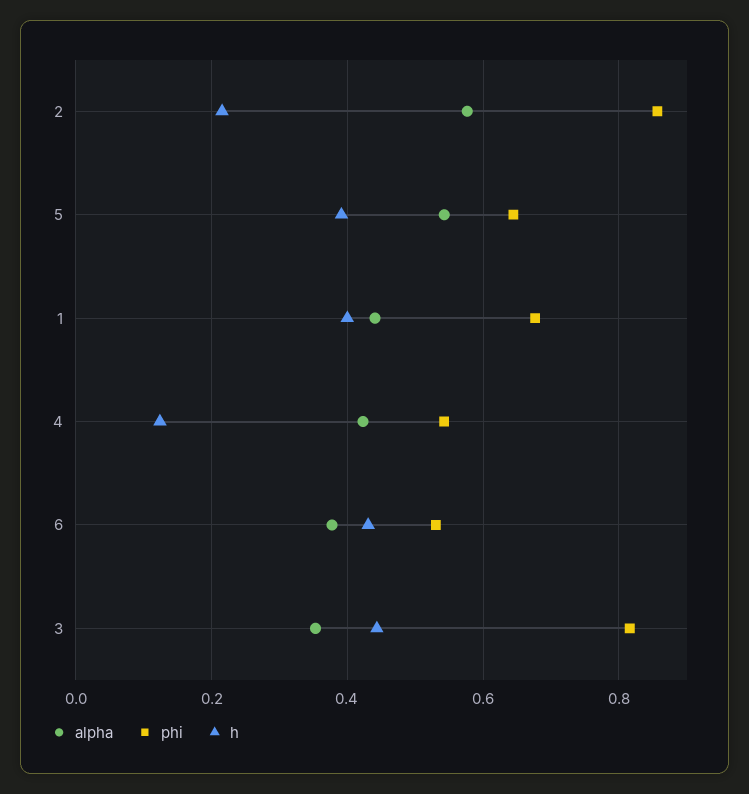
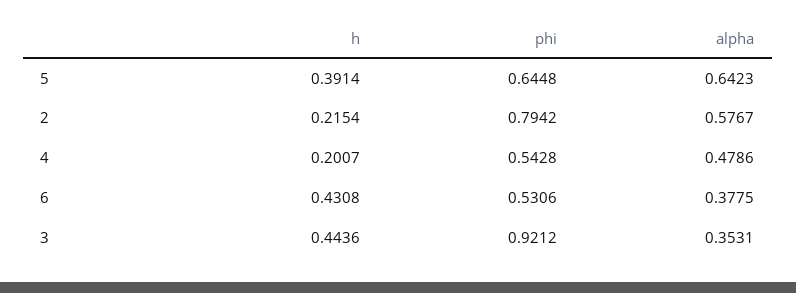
  {
    "alpha": {
      "2": 0.5767,
-     "5": 0.54,
+     "5": 0.6423,
-     "1": 0.44,
-     "4": 0.42,
+     "4": 0.4786,
      "6": 0.3775,
      "3": 0.3531
    },
    "phi": {
-     "2": 0.86,
+     "2": 0.7942,
      "5": 0.6448,
-     "1": 0.68,
      "4": 0.5428,
      "6": 0.5306,
-     "3": 0.82
+     "3": 0.9212
    },
    "h": {
      "2": 0.2154,
      "5": 0.3914,
-     "1": 0.4,
-     "4": 0.12,
+     "4": 0.2007,
      "6": 0.4308,
      "3": 0.4436
    }
  }

